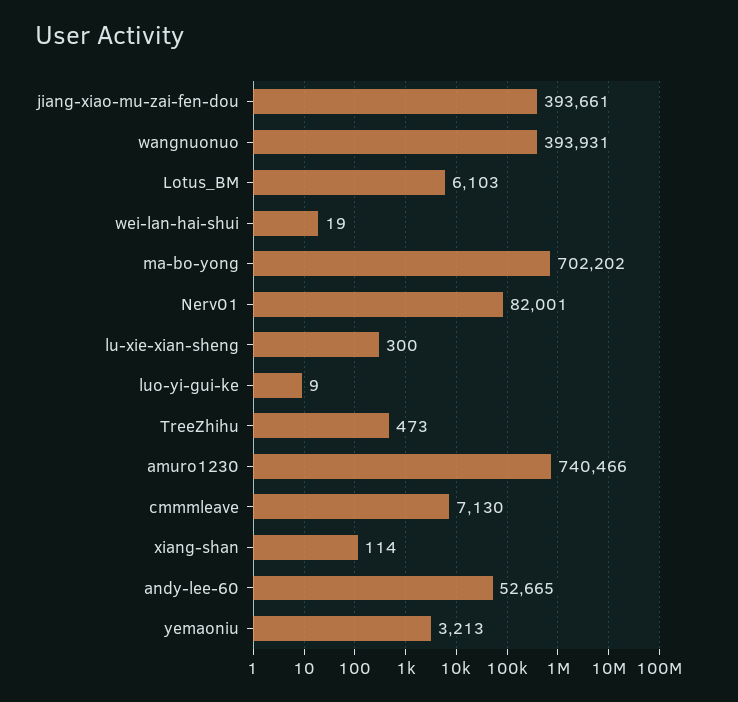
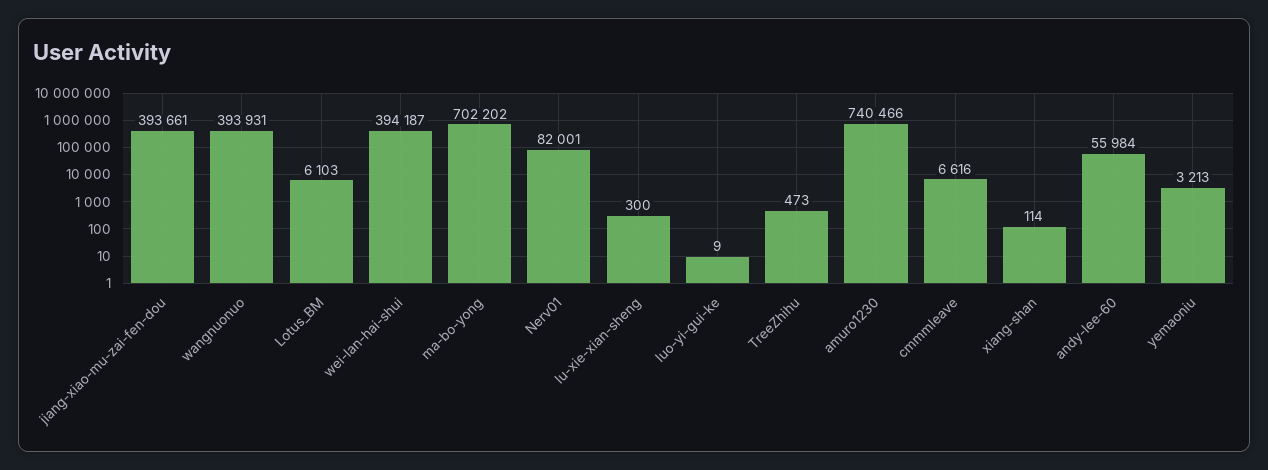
  {
    "jiang-xiao-mu-zai-fen-dou": 393661,
    "wangnuonuo": 393931,
    "Lotus_BM": 6103,
-   "wei-lan-hai-shui": 19,
+   "wei-lan-hai-shui": 394187,
    "ma-bo-yong": 702202,
    "Nerv01": 82001,
    "lu-xie-xian-sheng": 300,
    "luo-yi-gui-ke": 9,
    "TreeZhihu": 473,
    "amuro1230": 740466,
-   "cmmmleave": 7130,
+   "cmmmleave": 6616,
    "xiang-shan": 114,
-   "andy-lee-60": 52665,
+   "andy-lee-60": 55984,
    "yemaoniu": 3213
  }

